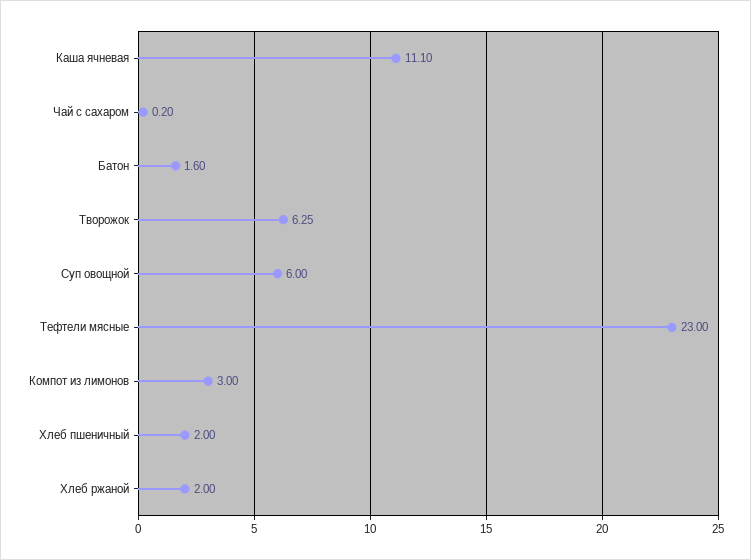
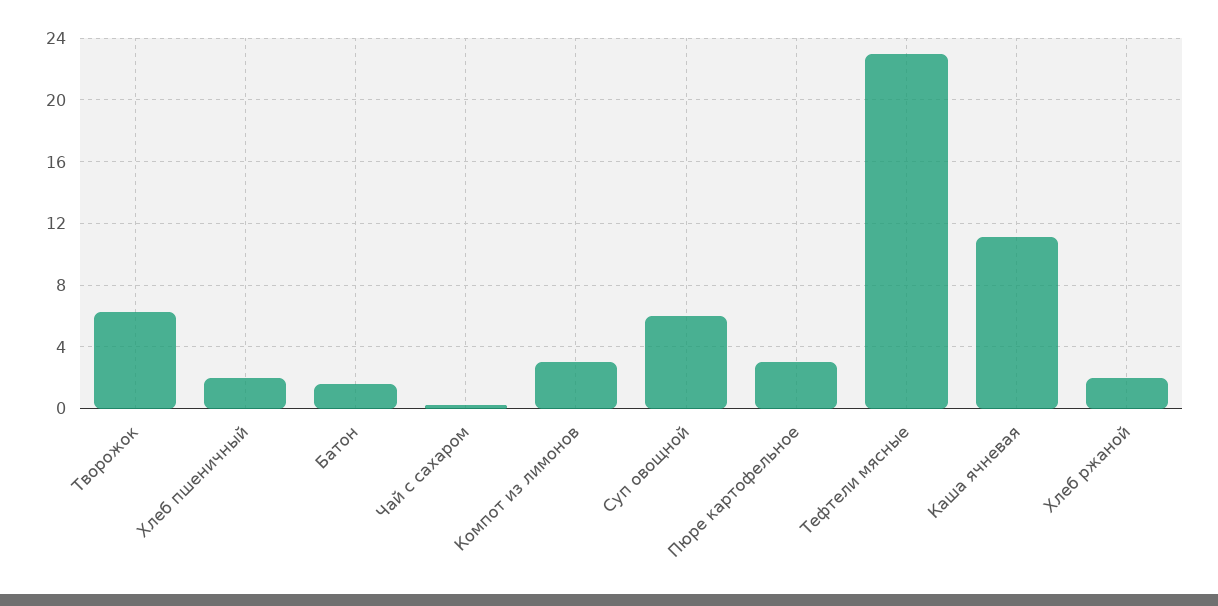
  {
    "Каша ячневая": 11.1,
    "Чай с сахаром": 0.2,
    "Батон": 1.6,
    "Творожок": 6.25,
    "Суп овощной": 6,
    "Тефтели мясные": 23,
    "Компот из лимонов": 3,
    "Хлеб пшеничный": 2,
-   "Хлеб ржаной": 2
+   "Хлеб ржаной": 2,
+   "Пюре картофельное": 3
  }

